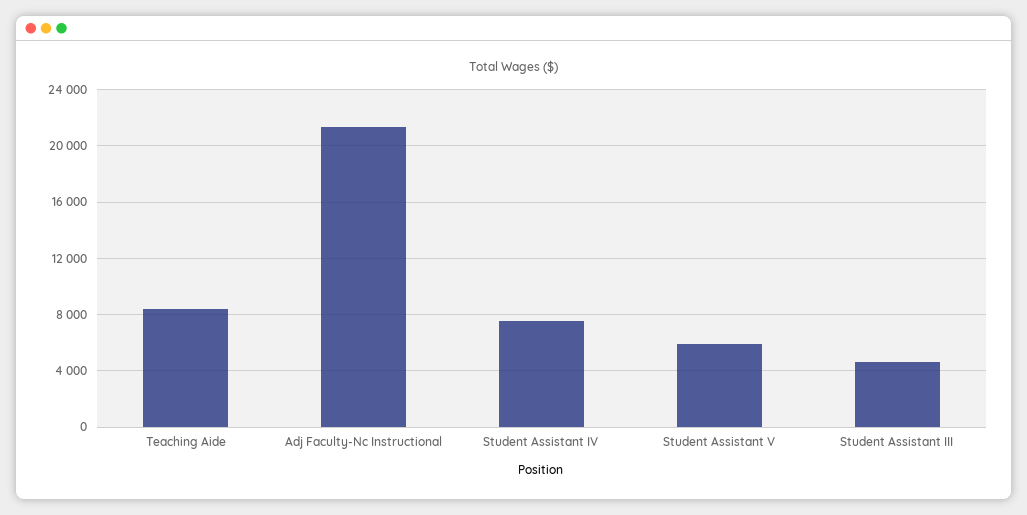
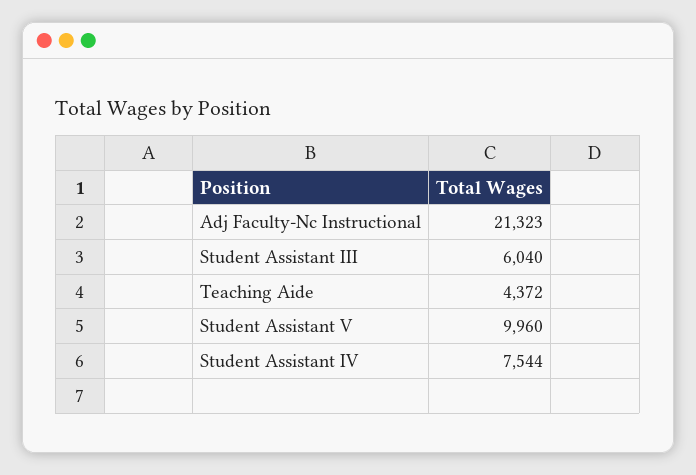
  {
-   "Teaching Aide": 8500,
+   "Teaching Aide": 4372,
    "Adj Faculty-Nc Instructional": 21323,
    "Student Assistant IV": 7544,
-   "Student Assistant V": 6000,
+   "Student Assistant V": 9960,
-   "Student Assistant III": 4500
+   "Student Assistant III": 6040
  }

